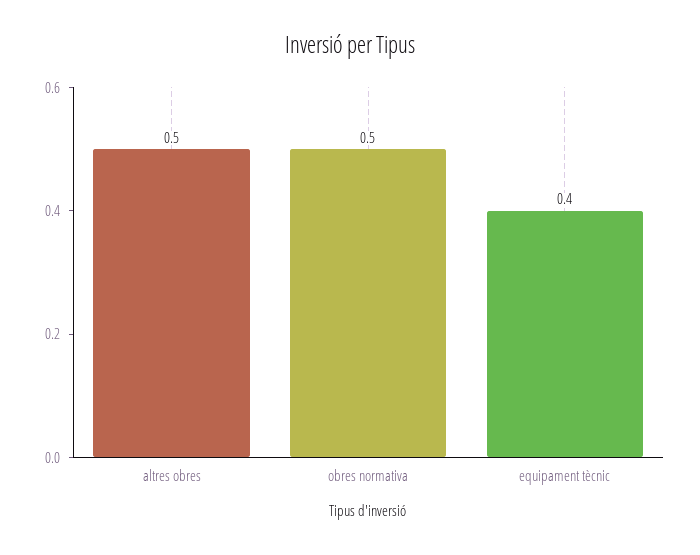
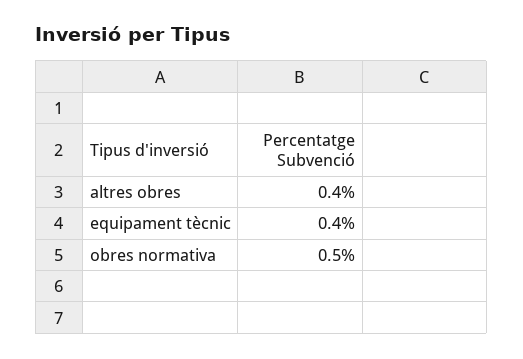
  {
-   "altres obres": 0.5,
+   "altres obres": 0.4,
    "obres normativa": 0.5,
    "equipament tècnic": 0.4
  }

